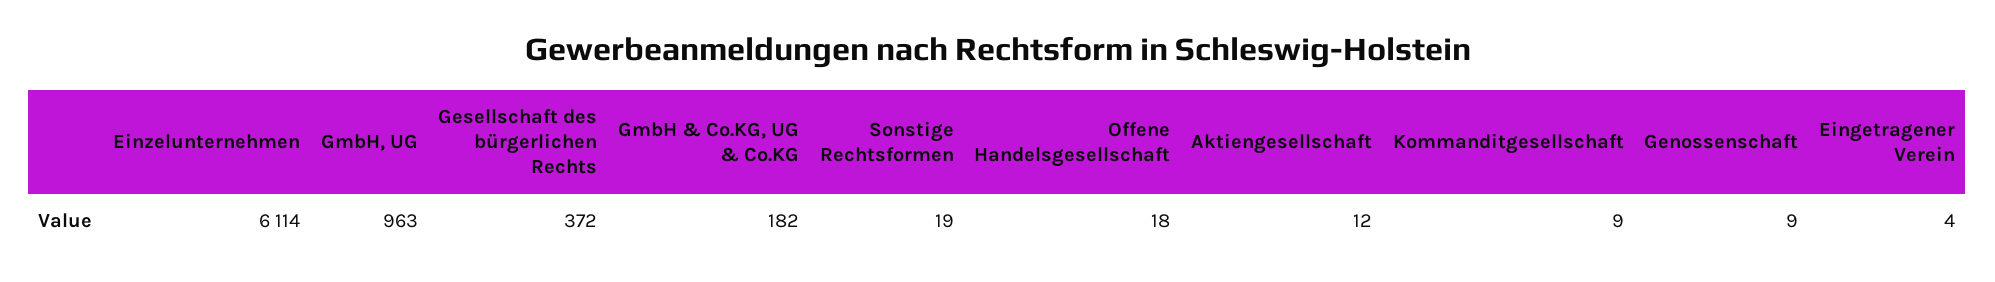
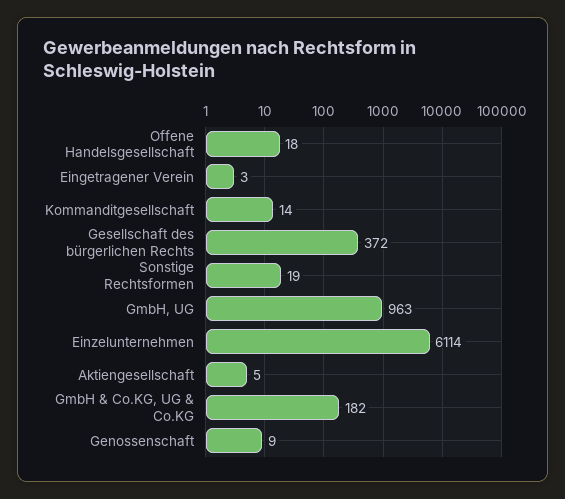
  {
    "Einzelunternehmen": 6114,
    "GmbH, UG": 963,
    "Gesellschaft des bürgerlichen Rechts": 372,
    "GmbH & Co.KG, UG & Co.KG": 182,
    "Sonstige Rechtsformen": 19,
    "Offene Handelsgesellschaft": 18,
-   "Aktiengesellschaft": 12,
+   "Aktiengesellschaft": 5,
-   "Kommanditgesellschaft": 9,
+   "Kommanditgesellschaft": 14,
    "Genossenschaft": 9,
-   "Eingetragener Verein": 4
+   "Eingetragener Verein": 3
  }

